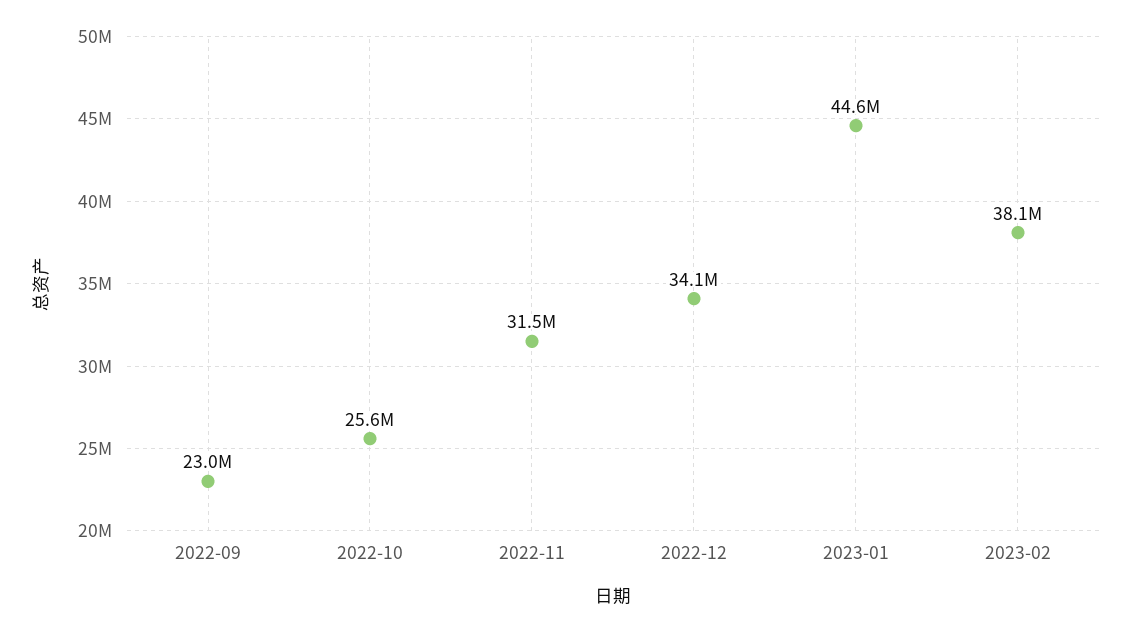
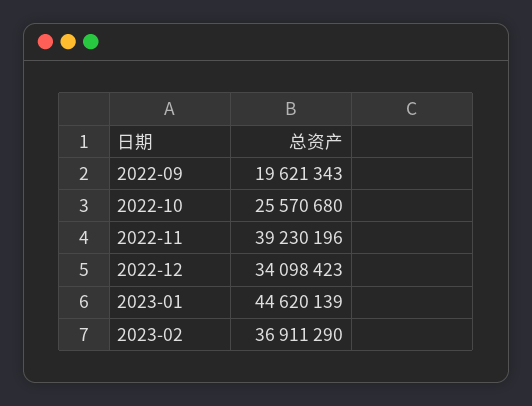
  {
-   "2022-09": 23000000,
+   "2022-09": 19621343,
    "2022-10": 25570680,
-   "2022-11": 31500000,
+   "2022-11": 39230196,
    "2022-12": 34098423,
    "2023-01": 44620139,
-   "2023-02": 38100000
+   "2023-02": 36911290
  }

